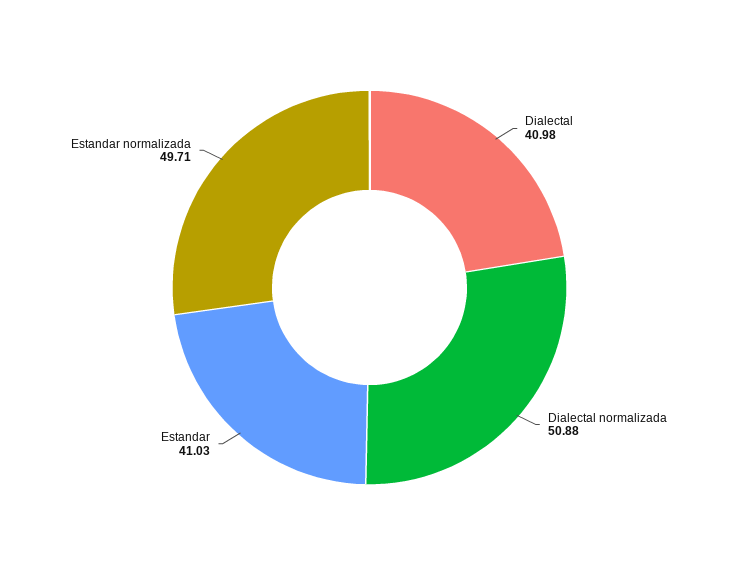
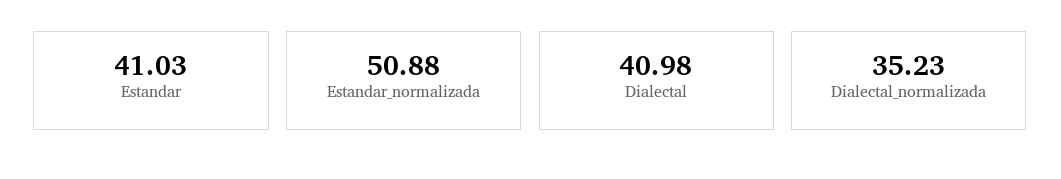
  {
    "Dialectal": 40.98,
-   "Dialectal normalizada": 50.88,
+   "Dialectal normalizada": 35.23,
    "Estandar": 41.03,
-   "Estandar normalizada": 49.71
+   "Estandar normalizada": 50.88
  }

